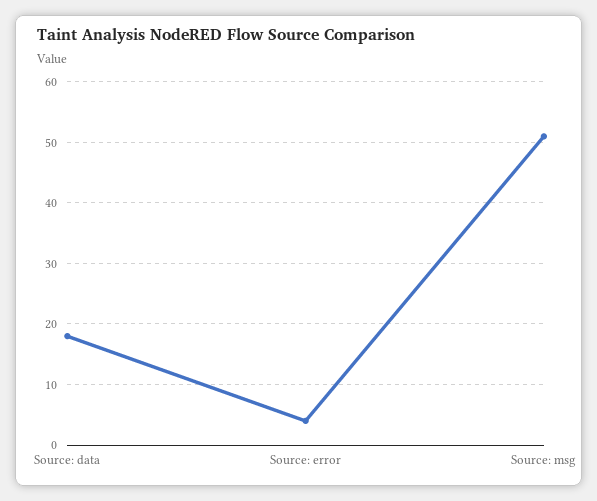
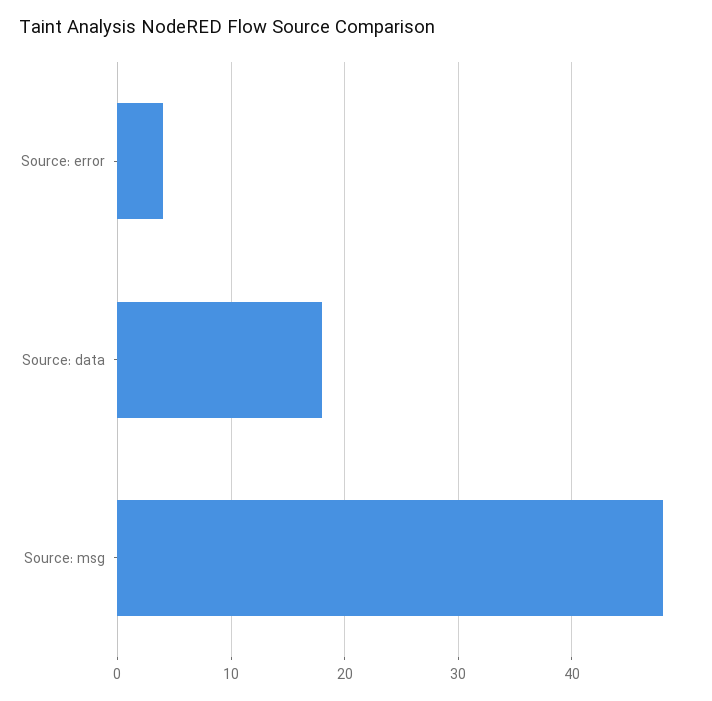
  {
    "Source: data": 18,
    "Source: error": 4,
-   "Source: msg": 51
+   "Source: msg": 48
  }

